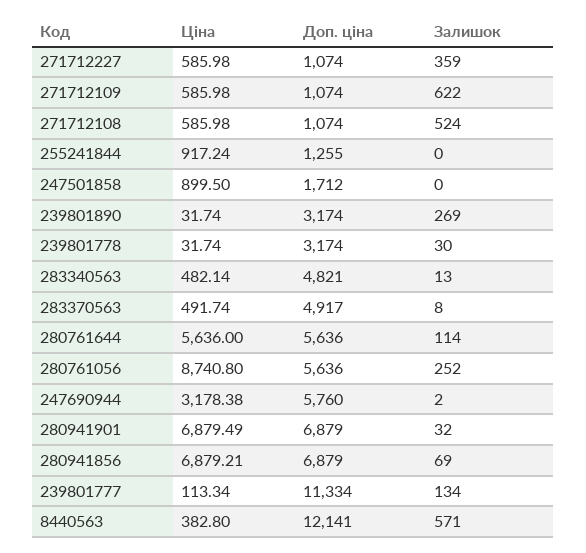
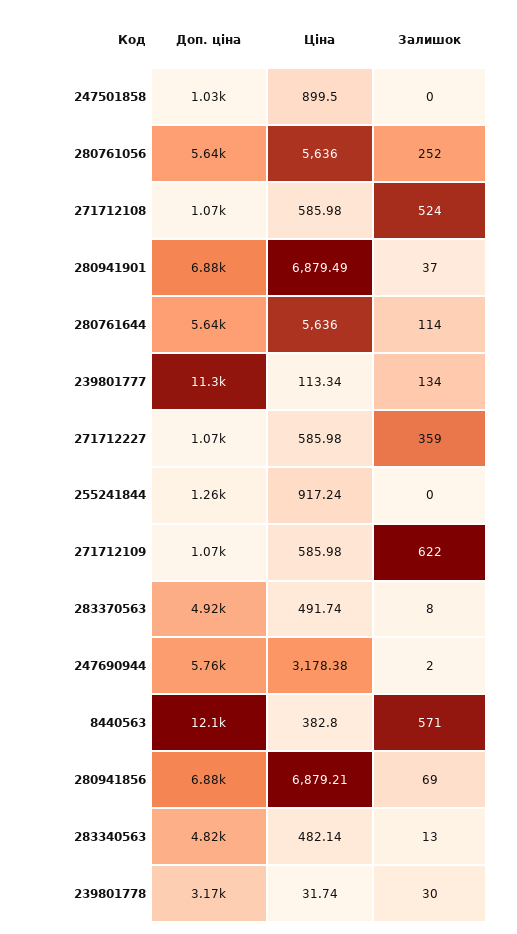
  {
    "Ціна": {
      "271712227": 585.98,
      "271712109": 585.98,
      "271712108": 585.98,
      "255241844": 917.24,
      "247501858": 899.5,
-     "239801890": 31.74,
      "239801778": 31.74,
      "283340563": 482.14,
      "283370563": 491.74,
      "280761644": 5636,
-     "280761056": 8740.8,
+     "280761056": 5636,
      "247690944": 3178.38,
      "280941901": 6879.49,
      "280941856": 6879.21,
      "239801777": 113.34,
      "8440563": 382.8
    },
    "Доп. ціна": {
      "271712227": 1074,
      "271712109": 1074,
      "271712108": 1074,
      "255241844": 1255,
-     "247501858": 1712,
+     "247501858": 1030,
-     "239801890": 3174,
      "239801778": 3174,
      "283340563": 4821,
      "283370563": 4917,
      "280761644": 5636,
      "280761056": 5636,
      "247690944": 5760,
      "280941901": 6879,
      "280941856": 6879,
      "239801777": 11334,
      "8440563": 12141
    },
    "Залишок": {
      "271712227": 359,
      "271712109": 622,
      "271712108": 524,
      "255241844": 0,
      "247501858": 0,
-     "239801890": 269,
      "239801778": 30,
      "283340563": 13,
      "283370563": 8,
      "280761644": 114,
      "280761056": 252,
      "247690944": 2,
-     "280941901": 32,
+     "280941901": 37,
      "280941856": 69,
      "239801777": 134,
      "8440563": 571
    }
  }

